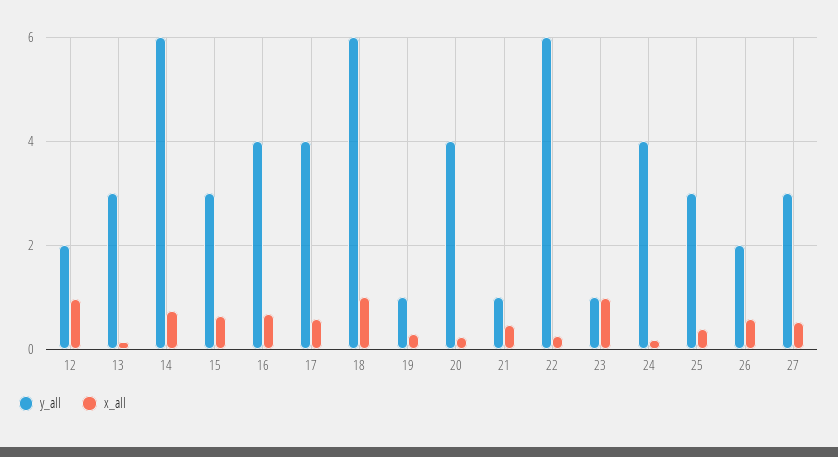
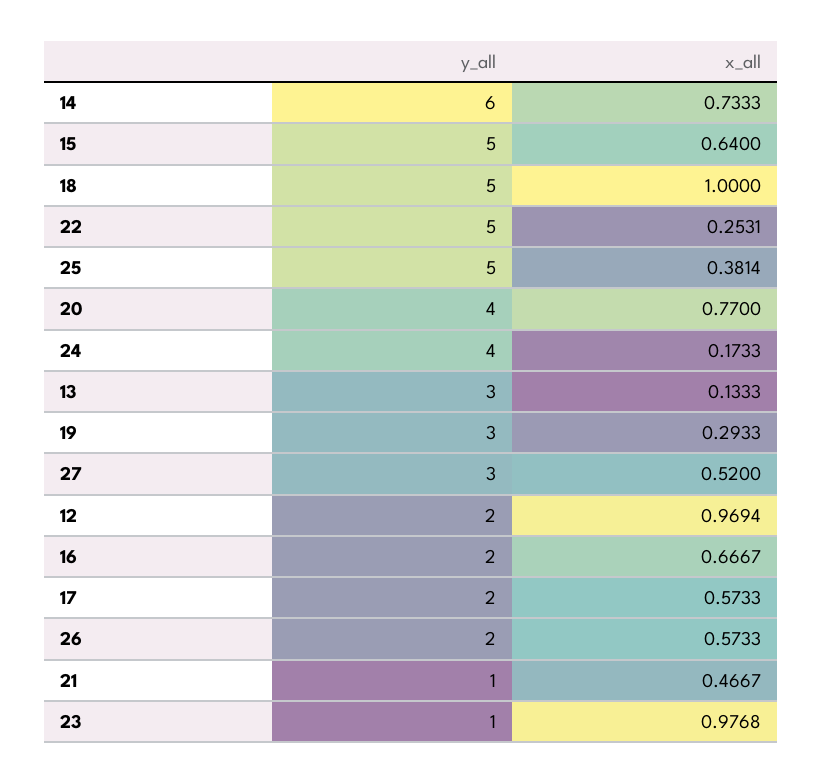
  {
    "y_all": {
      "12": 2,
      "13": 3,
      "14": 6,
-     "15": 3,
+     "15": 5,
-     "16": 4,
+     "16": 2,
-     "17": 4,
+     "17": 2,
-     "18": 6,
+     "18": 5,
-     "19": 1,
+     "19": 3,
      "20": 4,
      "21": 1,
-     "22": 6,
+     "22": 5,
      "23": 1,
      "24": 4,
-     "25": 3,
+     "25": 5,
      "26": 2,
      "27": 3
    },
    "x_all": {
      "12": 0.9694,
      "13": 0.1333,
      "14": 0.7333,
      "15": 0.64,
      "16": 0.6667,
      "17": 0.5733,
      "18": 1,
      "19": 0.2933,
-     "20": 0.2,
+     "20": 0.77,
      "21": 0.4667,
      "22": 0.2531,
      "23": 0.9768,
      "24": 0.1733,
      "25": 0.3814,
      "26": 0.5733,
      "27": 0.52
    }
  }

